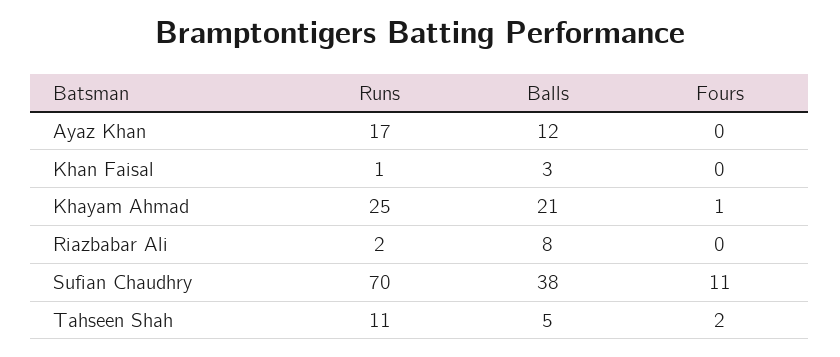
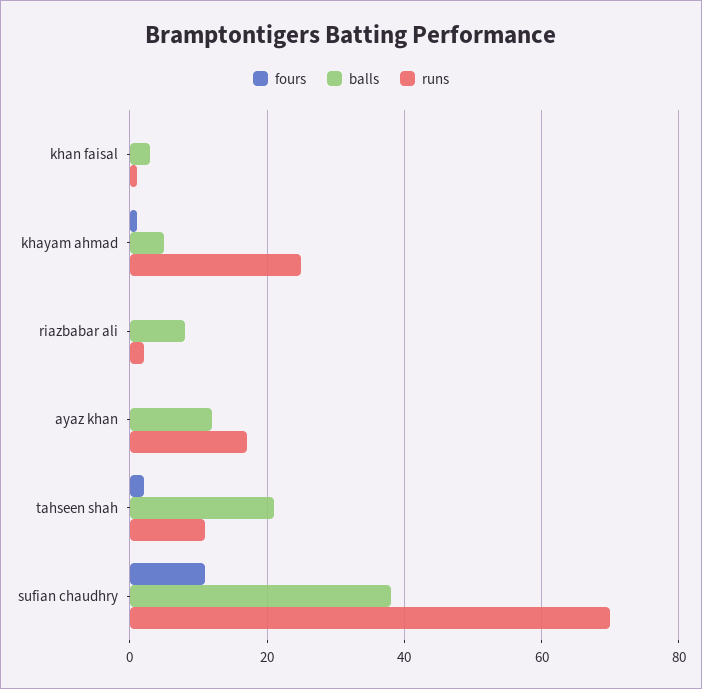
  {
    "Runs": {
      "Ayaz Khan": 17,
      "Khan Faisal": 1,
      "Khayam Ahmad": 25,
      "Riazbabar Ali": 2,
      "Sufian Chaudhry": 70,
      "Tahseen Shah": 11
    },
    "Balls": {
      "Ayaz Khan": 12,
      "Khan Faisal": 3,
-     "Khayam Ahmad": 21,
+     "Khayam Ahmad": 5,
      "Riazbabar Ali": 8,
      "Sufian Chaudhry": 38,
-     "Tahseen Shah": 5
+     "Tahseen Shah": 20
    },
    "Fours": {
      "Ayaz Khan": 0,
      "Khan Faisal": 0,
      "Khayam Ahmad": 1,
      "Riazbabar Ali": 0,
      "Sufian Chaudhry": 11,
      "Tahseen Shah": 2
    }
  }

